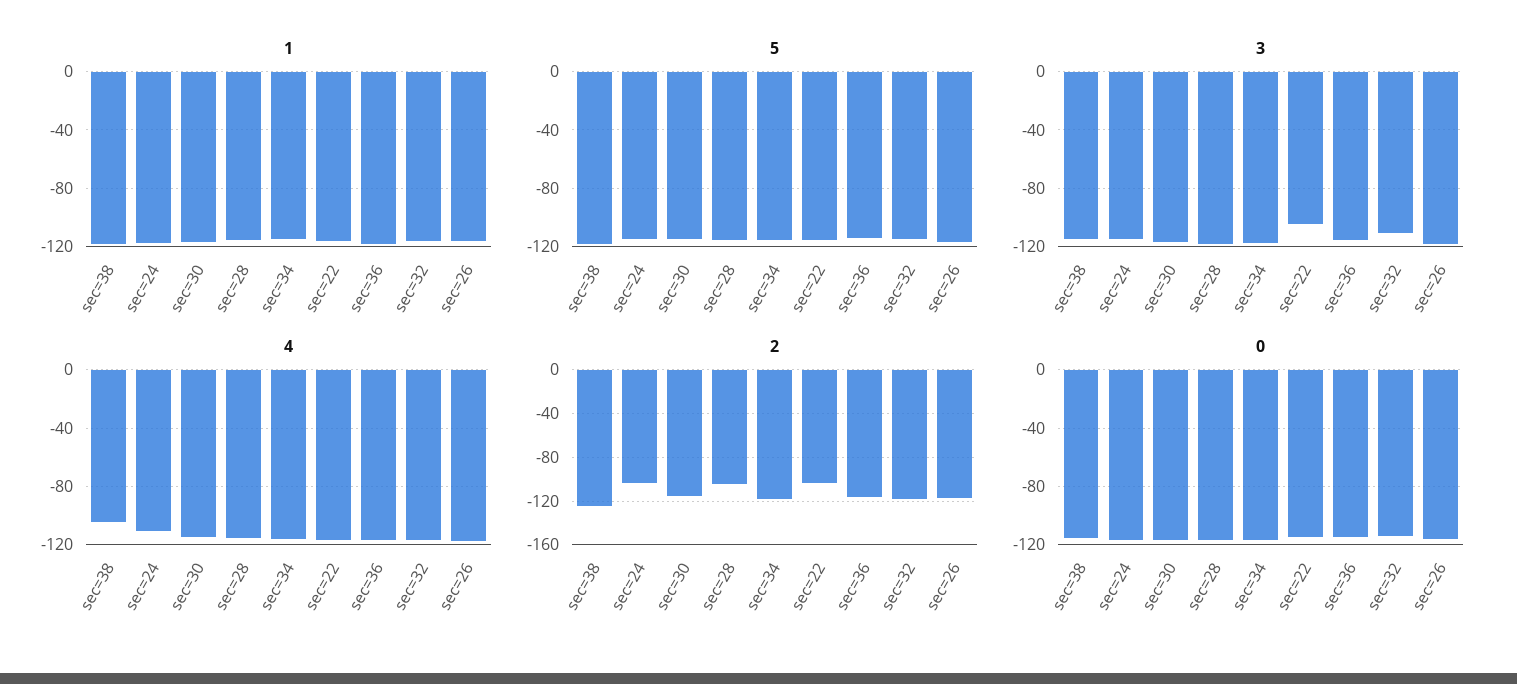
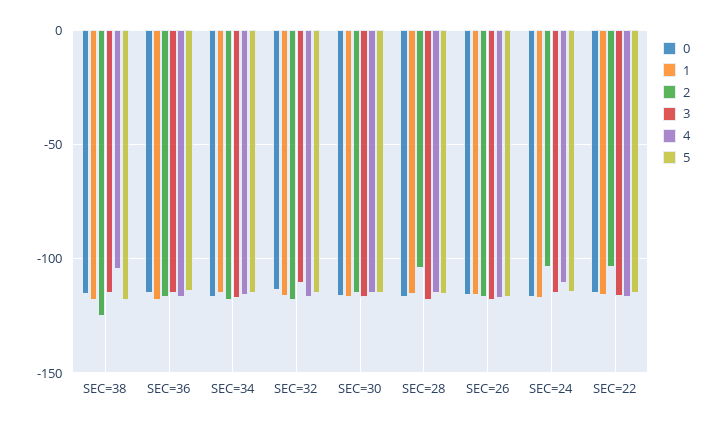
  {
    "1": {
      "sec=38": -120,
      "sec=24": -115,
      "sec=30": -115,
      "sec=28": -115,
      "sec=34": -115,
      "sec=22": -115,
      "sec=36": -120,
      "sec=32": -115,
      "sec=26": -115
    },
    "5": {
      "sec=38": -120,
      "sec=24": -115,
      "sec=30": -115,
      "sec=28": -115,
      "sec=34": -115,
      "sec=22": -115,
      "sec=36": -115,
      "sec=32": -115,
      "sec=26": -115
    },
    "3": {
      "sec=38": -115,
      "sec=24": -115,
      "sec=30": -115,
      "sec=28": -120,
      "sec=34": -115,
-     "sec=22": -105,
+     "sec=22": -115,
      "sec=36": -115,
      "sec=32": -110,
      "sec=26": -120
    },
    "4": {
      "sec=38": -105,
      "sec=24": -110,
      "sec=30": -115,
      "sec=28": -115,
      "sec=34": -115,
      "sec=22": -115,
      "sec=36": -115,
      "sec=32": -115,
      "sec=26": -115
    },
    "2": {
      "sec=38": -125,
      "sec=24": -105,
      "sec=30": -115,
      "sec=28": -105,
      "sec=34": -120,
      "sec=22": -105,
      "sec=36": -115,
      "sec=32": -120,
      "sec=26": -115
    },
    "0": {
      "sec=38": -115,
      "sec=24": -115,
      "sec=30": -115,
      "sec=28": -115,
      "sec=34": -115,
      "sec=22": -115,
      "sec=36": -115,
      "sec=32": -115,
      "sec=26": -115
    }
  }

